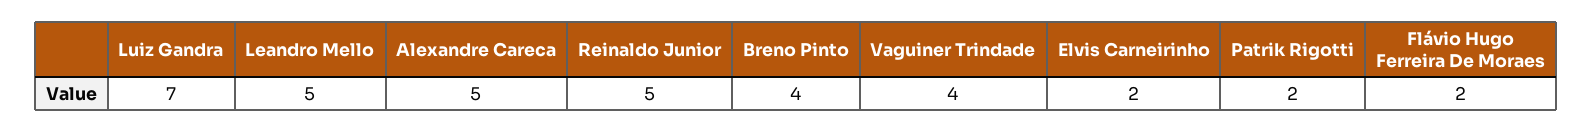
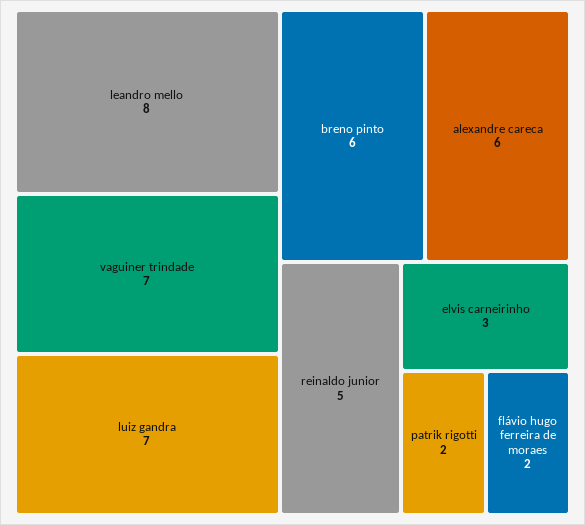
  {
    "Luiz Gandra": 7,
-   "Leandro Mello": 5,
+   "Leandro Mello": 8,
-   "Alexandre Careca": 5,
+   "Alexandre Careca": 6,
    "Reinaldo Junior": 5,
-   "Breno Pinto": 4,
+   "Breno Pinto": 6,
-   "Vaguiner Trindade": 4,
+   "Vaguiner Trindade": 7,
-   "Elvis Carneirinho": 2,
+   "Elvis Carneirinho": 3,
    "Patrik Rigotti": 2,
    "Flávio Hugo Ferreira De Moraes": 2
  }

